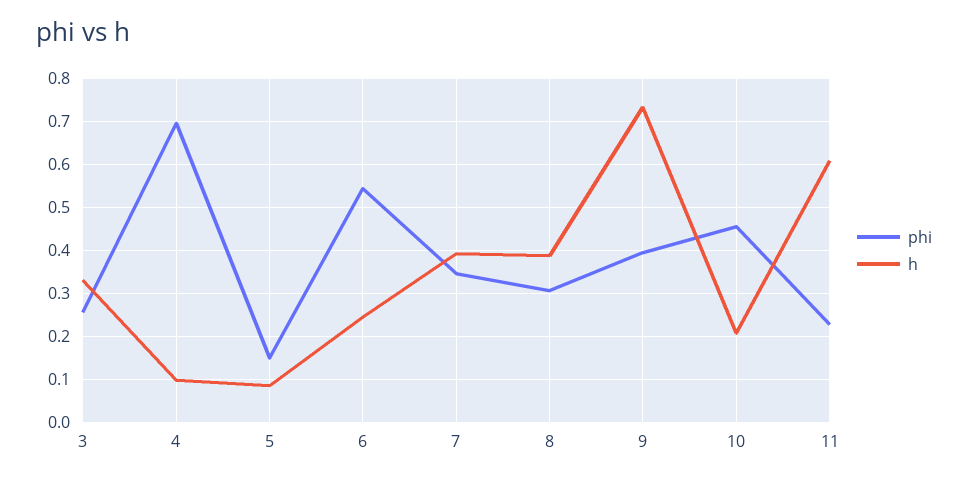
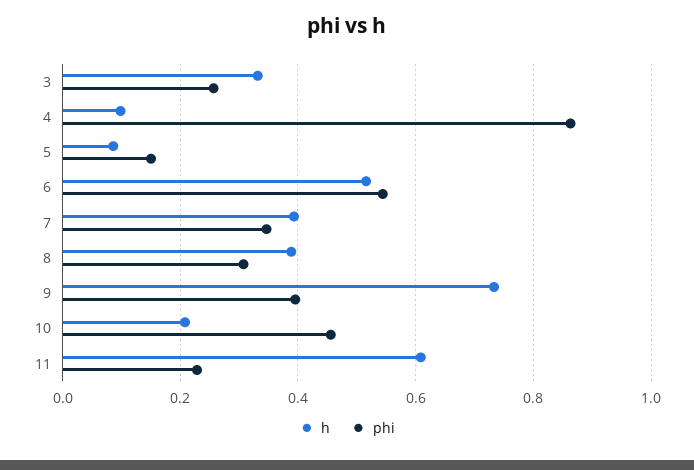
  {
    "phi": {
      "3": 0.26,
-     "4": 0.7,
+     "4": 0.86,
      "5": 0.16,
      "6": 0.54,
      "7": 0.34,
      "8": 0.3,
      "9": 0.4,
      "10": 0.46,
      "11": 0.22
    },
    "h": {
      "3": 0.34,
      "4": 0.1,
      "5": 0.08,
-     "6": 0.24,
+     "6": 0.52,
      "7": 0.4,
      "8": 0.38,
      "9": 0.74,
      "10": 0.2,
      "11": 0.6
    }
  }

